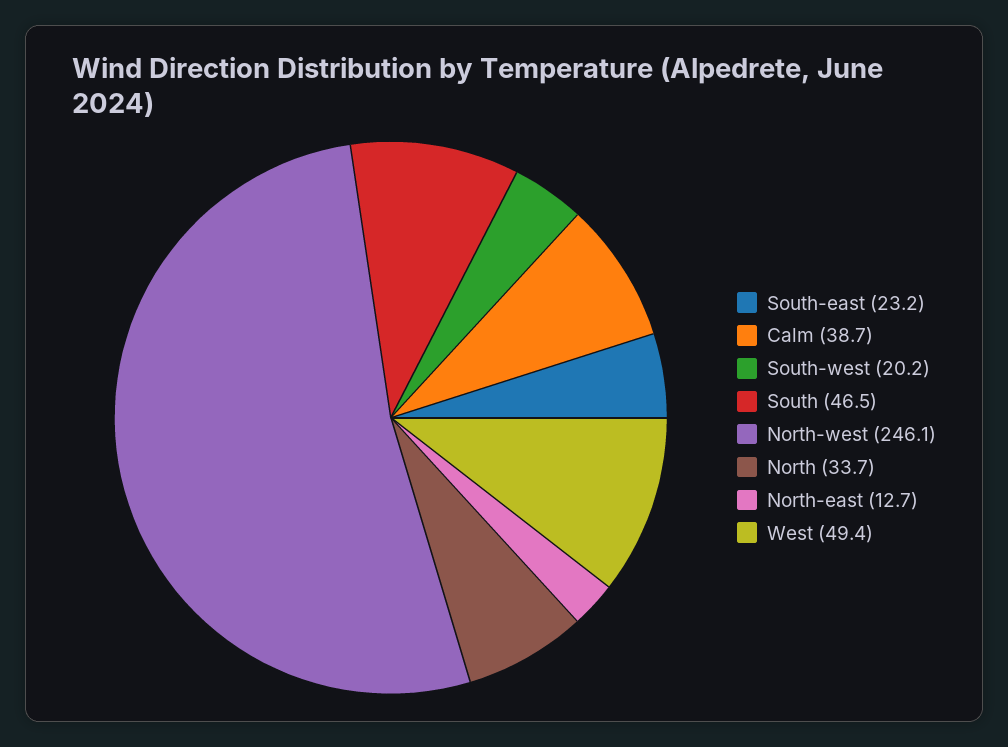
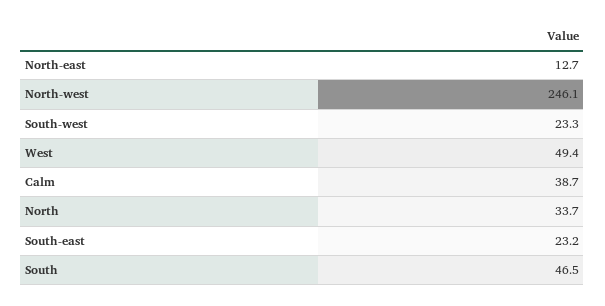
  {
    "South-east": 23.2,
    "Calm": 38.7,
-   "South-west": 20.2,
+   "South-west": 23.3,
    "South": 46.5,
    "North-west": 246.1,
    "North": 33.7,
    "North-east": 12.7,
    "West": 49.4
  }

